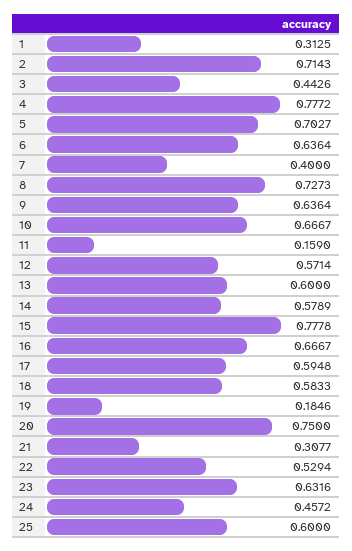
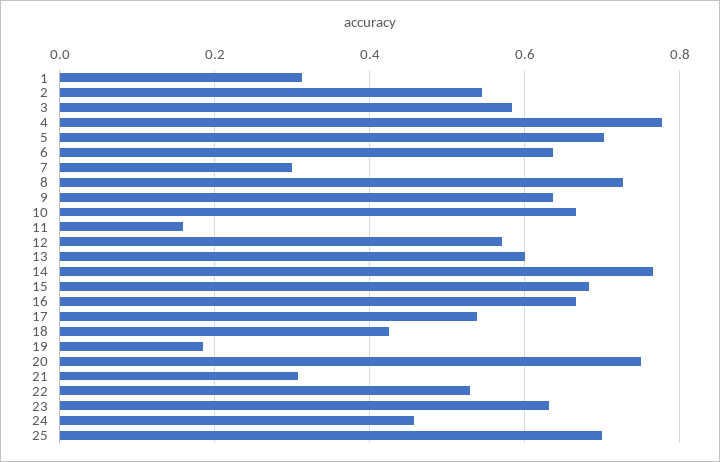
  {
    "1": 0.3125,
-   "2": 0.7143,
+   "2": 0.54,
-   "3": 0.4426,
+   "3": 0.58,
    "4": 0.7772,
    "5": 0.7027,
    "6": 0.6364,
-   "7": 0.4,
+   "7": 0.3,
    "8": 0.7273,
    "9": 0.6364,
    "10": 0.6667,
    "11": 0.159,
    "12": 0.5714,
    "13": 0.6,
-   "14": 0.5789,
+   "14": 0.76,
-   "15": 0.7778,
+   "15": 0.68,
    "16": 0.6667,
-   "17": 0.5948,
+   "17": 0.54,
-   "18": 0.5833,
+   "18": 0.42,
    "19": 0.1846,
    "20": 0.75,
    "21": 0.3077,
    "22": 0.5294,
    "23": 0.6316,
    "24": 0.4572,
-   "25": 0.6
+   "25": 0.7
  }

